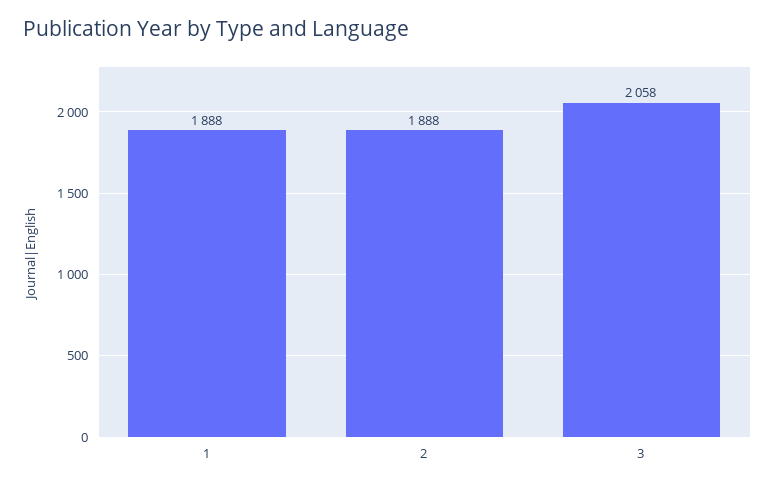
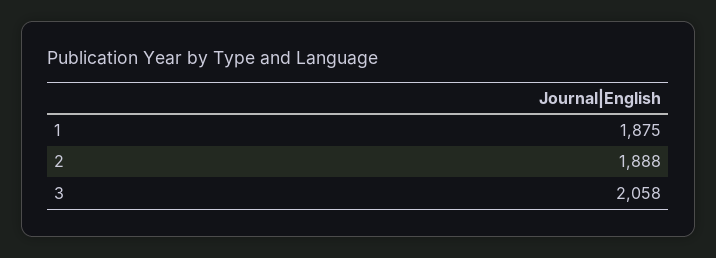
  {
-   "1": 1888,
+   "1": 1875,
    "2": 1888,
    "3": 2058
  }

